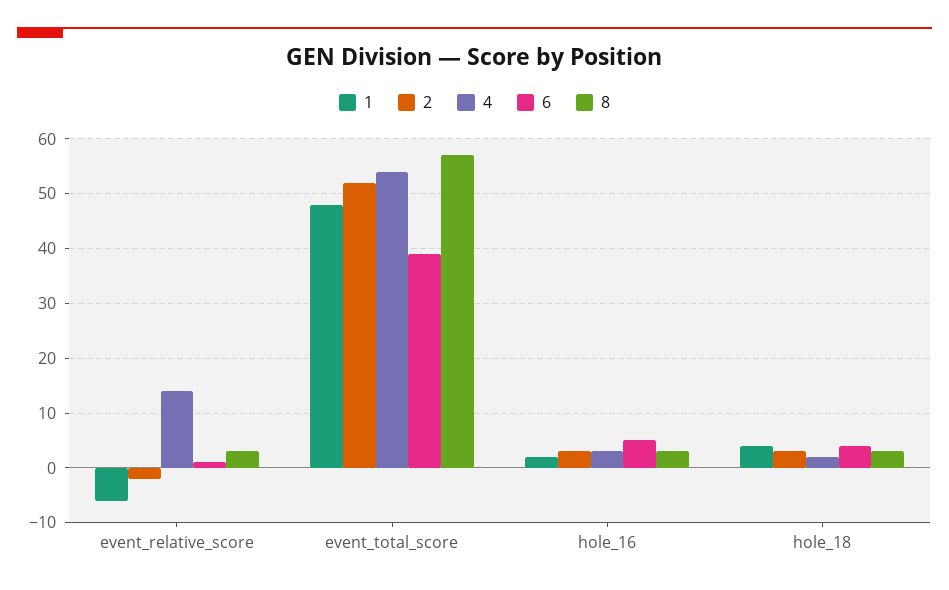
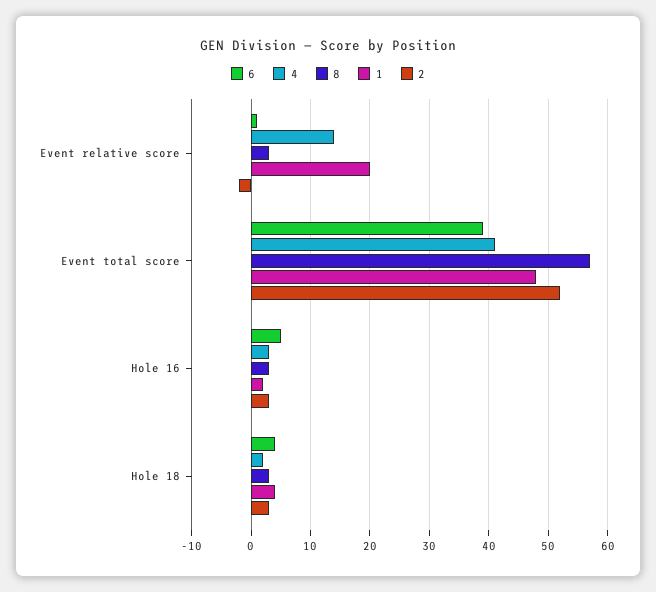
  {
    "1": {
-     "event_relative_score": -5,
+     "event_relative_score": 20,
      "event_total_score": 50,
      "hole_16": 0,
      "hole_18": 5
    },
    "2": {
      "event_relative_score": 0,
      "event_total_score": 50,
      "hole_16": 5,
      "hole_18": 5
    },
    "4": {
      "event_relative_score": 15,
-     "event_total_score": 55,
+     "event_total_score": 40,
      "hole_16": 5,
      "hole_18": 0
    },
    "6": {
      "event_relative_score": 0,
      "event_total_score": 40,
      "hole_16": 5,
      "hole_18": 5
    },
    "8": {
      "event_relative_score": 5,
      "event_total_score": 55,
      "hole_16": 5,
      "hole_18": 5
    }
  }

